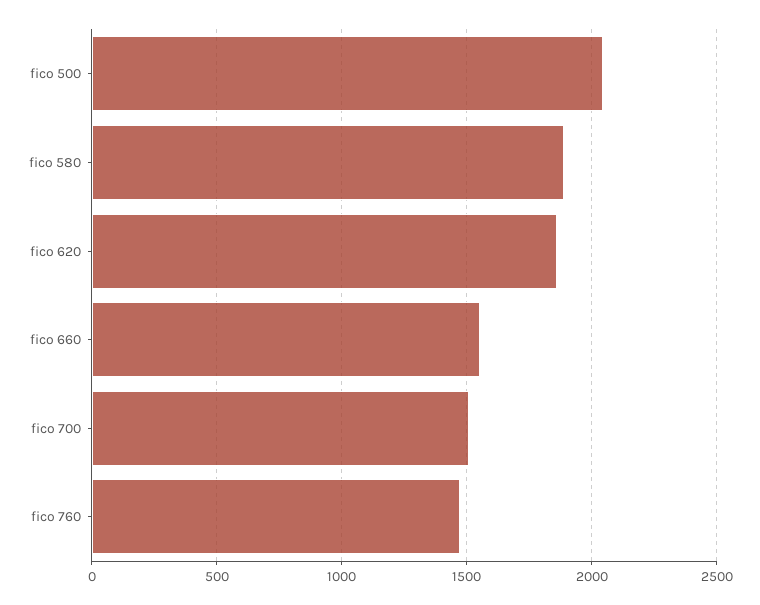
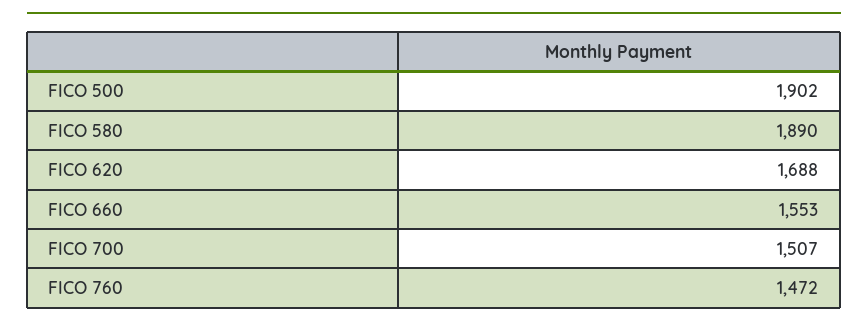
  {
-   "fico 500": 2050,
+   "fico 500": 1902,
    "fico 580": 1890,
-   "fico 620": 1850,
+   "fico 620": 1688,
    "fico 660": 1553,
    "fico 700": 1507,
    "fico 760": 1472
  }

